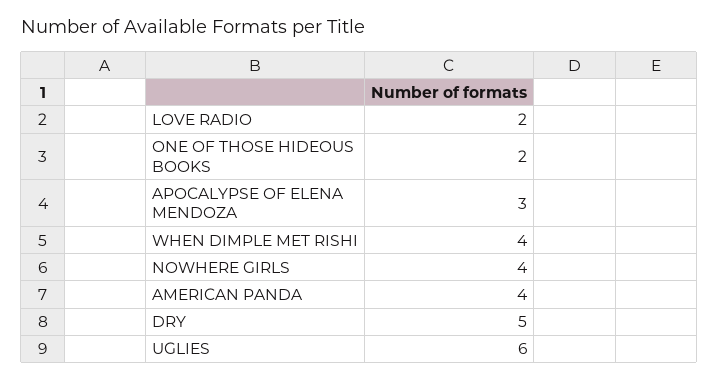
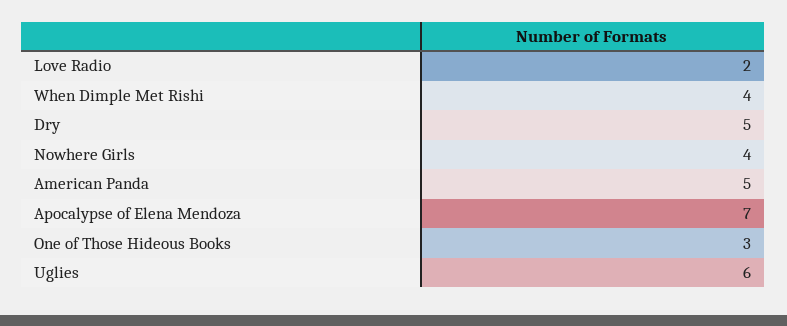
  {
    "LOVE RADIO": 2,
-   "ONE OF THOSE HIDEOUS BOOKS": 2,
+   "ONE OF THOSE HIDEOUS BOOKS": 3,
-   "APOCALYPSE OF ELENA MENDOZA": 3,
+   "APOCALYPSE OF ELENA MENDOZA": 7,
    "WHEN DIMPLE MET RISHI": 4,
    "NOWHERE GIRLS": 4,
-   "AMERICAN PANDA": 4,
+   "AMERICAN PANDA": 5,
    "DRY": 5,
    "UGLIES": 6
  }

